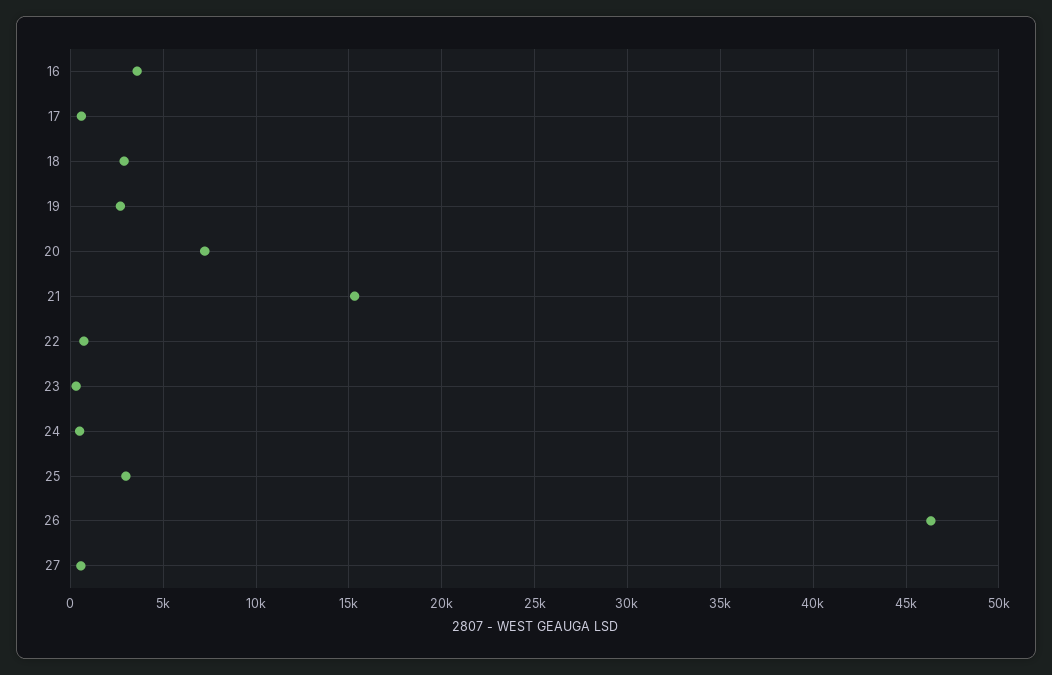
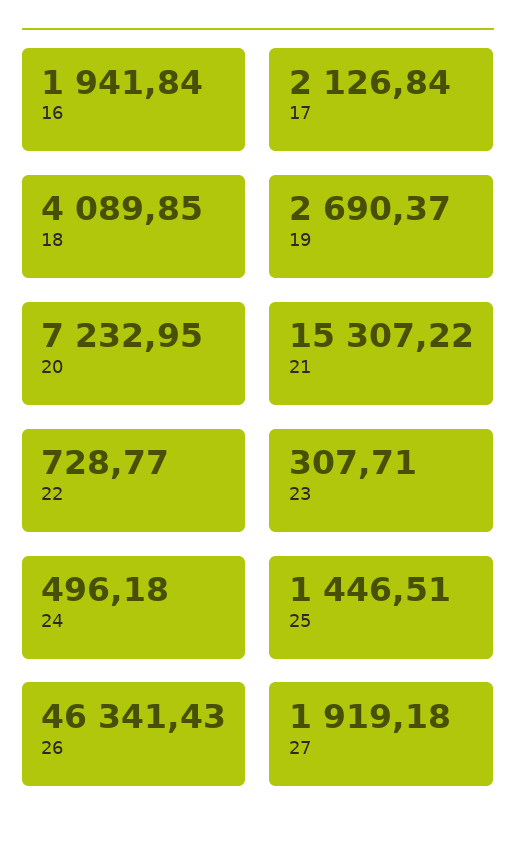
  {
-   "16": 3500,
+   "16": 1941.84,
-   "17": 500,
+   "17": 2126.84,
-   "18": 3000,
+   "18": 4089.85,
    "19": 2690.37,
    "20": 7232.95,
    "21": 15307.22,
    "22": 728.77,
    "23": 307.71,
    "24": 496.18,
-   "25": 3000,
+   "25": 1446.51,
    "26": 46341.43,
-   "27": 500
+   "27": 1919.18
  }

